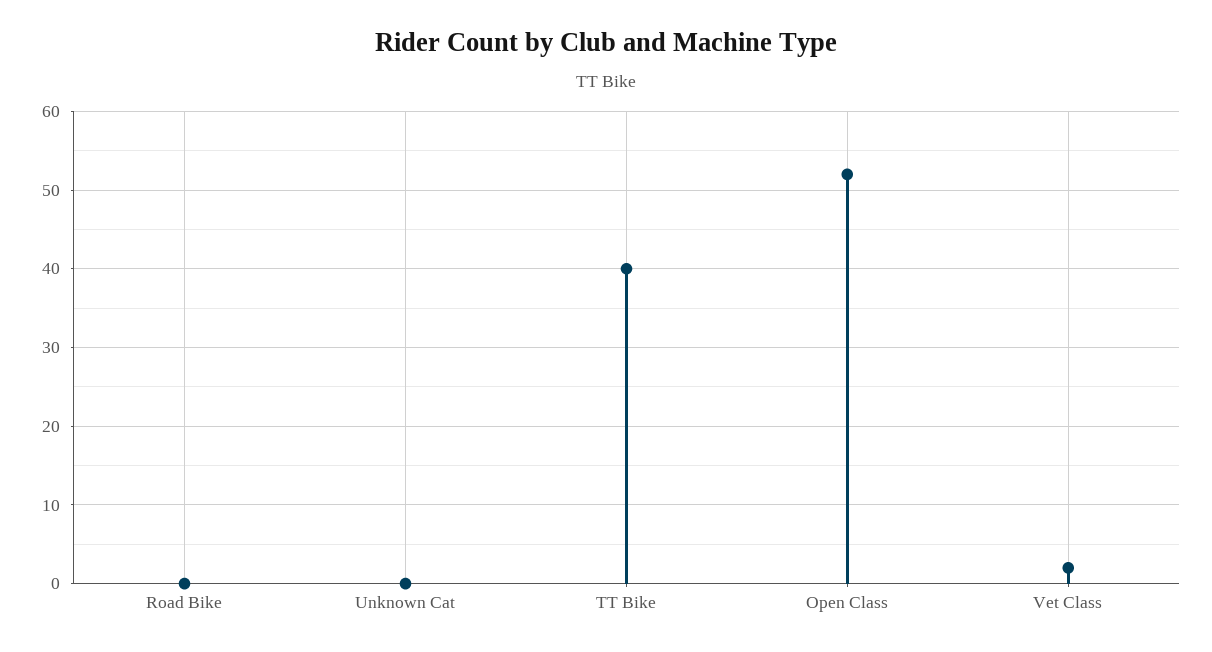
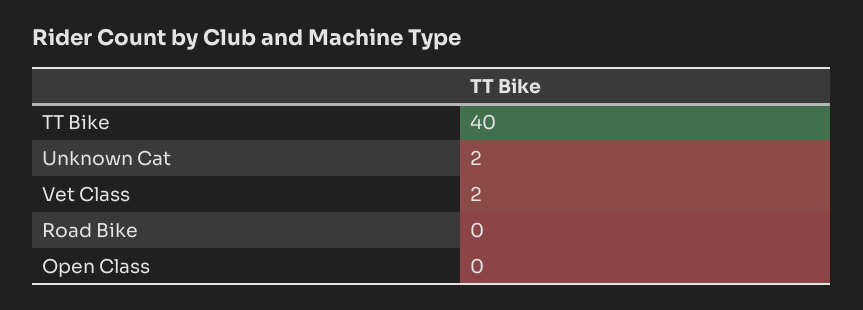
  {
    "Road Bike": 0,
-   "Unknown Cat": 0,
+   "Unknown Cat": 2,
    "TT Bike": 40,
-   "Open Class": 52,
+   "Open Class": 0,
    "Vet Class": 2
  }

